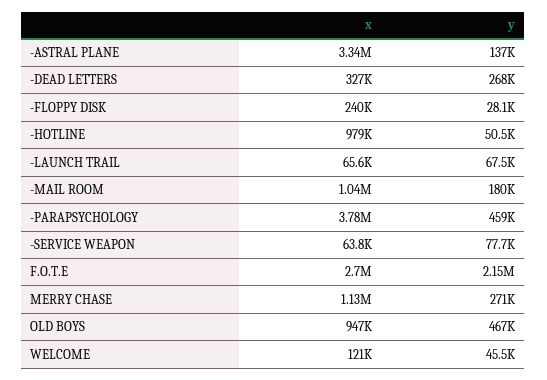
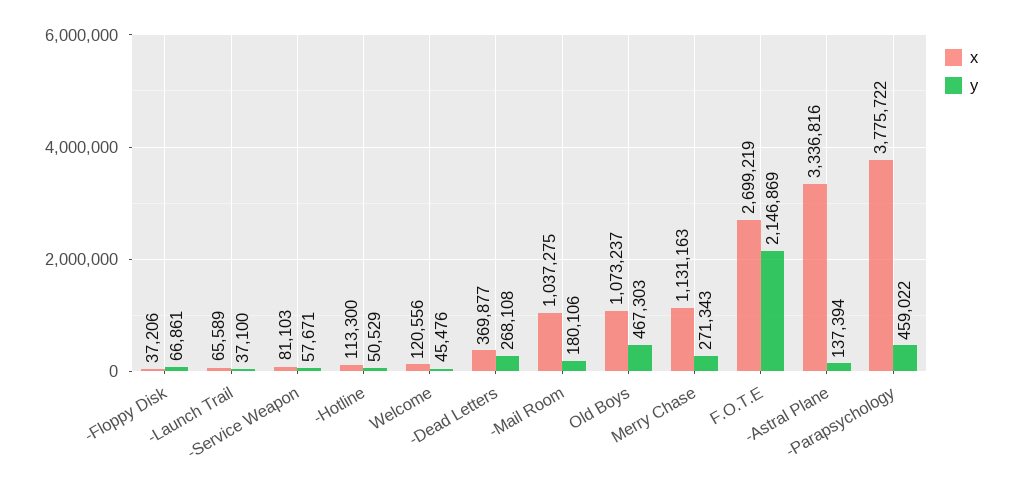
  {
    "x": {
      "-ASTRAL PLANE": 3336816,
-     "-DEAD LETTERS": 327000,
+     "-DEAD LETTERS": 369877,
-     "-FLOPPY DISK": 240000,
+     "-FLOPPY DISK": 37206,
-     "-HOTLINE": 979000,
+     "-HOTLINE": 113300,
      "-LAUNCH TRAIL": 65589,
      "-MAIL ROOM": 1037275,
      "-PARAPSYCHOLOGY": 3775722,
-     "-SERVICE WEAPON": 63800,
+     "-SERVICE WEAPON": 81103,
      "F.O.T.E": 2699219,
      "MERRY CHASE": 1131163,
-     "OLD BOYS": 947000,
+     "OLD BOYS": 1073237,
      "WELCOME": 120556
    },
    "y": {
      "-ASTRAL PLANE": 137394,
      "-DEAD LETTERS": 268108,
-     "-FLOPPY DISK": 28100,
+     "-FLOPPY DISK": 66861,
      "-HOTLINE": 50529,
-     "-LAUNCH TRAIL": 67500,
+     "-LAUNCH TRAIL": 37100,
      "-MAIL ROOM": 180106,
      "-PARAPSYCHOLOGY": 459022,
-     "-SERVICE WEAPON": 77700,
+     "-SERVICE WEAPON": 57671,
      "F.O.T.E": 2146869,
      "MERRY CHASE": 271343,
      "OLD BOYS": 467303,
      "WELCOME": 45476
    }
  }

